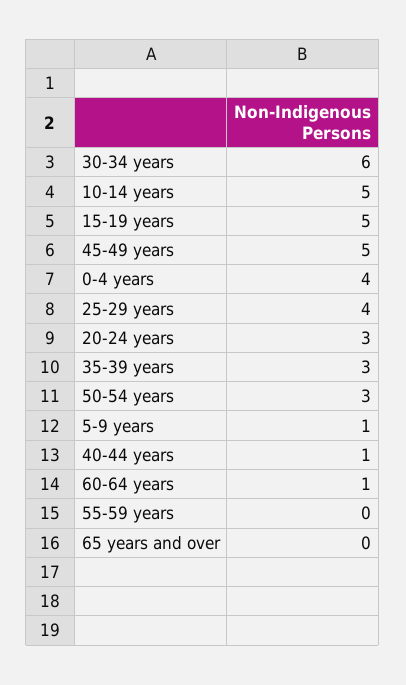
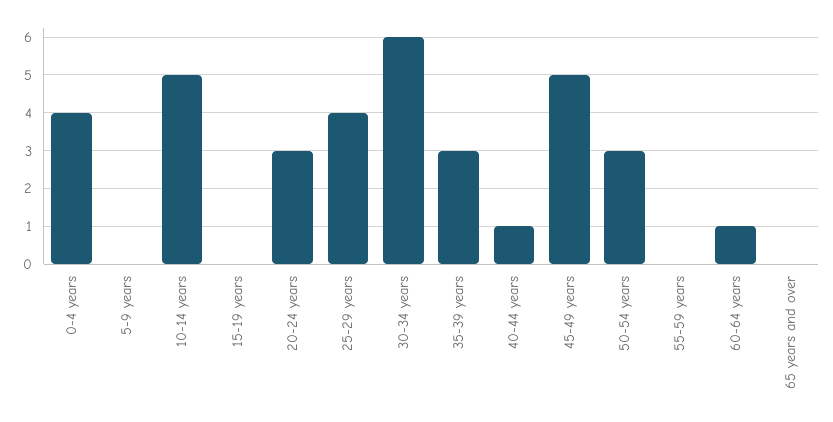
  {
    "30-34 years": 6,
    "10-14 years": 5,
-   "15-19 years": 5,
+   "15-19 years": 0,
    "45-49 years": 5,
    "0-4 years": 4,
    "25-29 years": 4,
    "20-24 years": 3,
    "35-39 years": 3,
    "50-54 years": 3,
-   "5-9 years": 1,
+   "5-9 years": 0,
    "40-44 years": 1,
    "60-64 years": 1,
    "55-59 years": 0,
    "65 years and over": 0
  }

